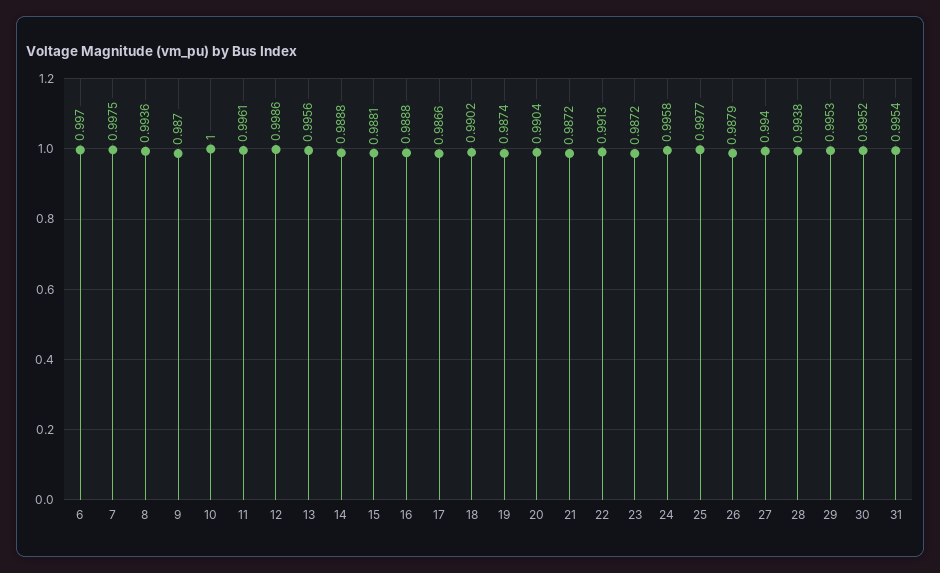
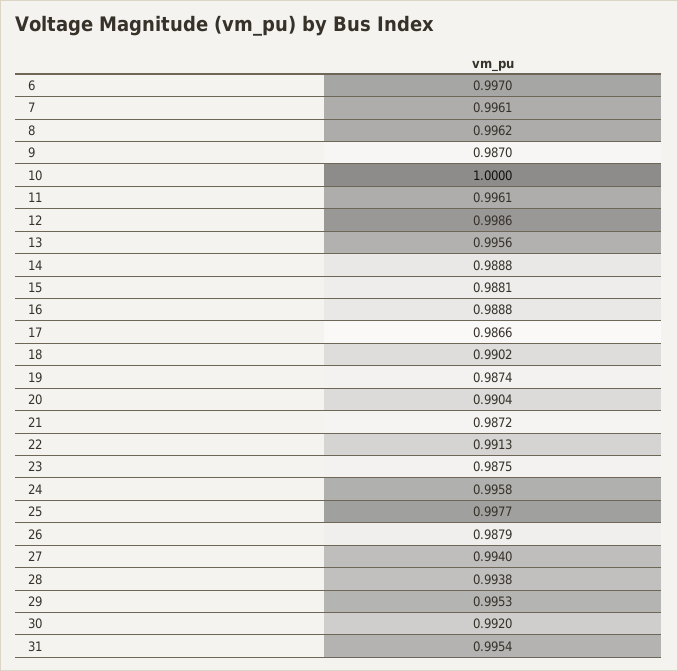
  {
    "6": 0.997,
-   "7": 0.9975,
+   "7": 0.9961,
-   "8": 0.9936,
+   "8": 0.9962,
    "9": 0.987,
    "10": 1,
    "11": 0.9961,
    "12": 0.9986,
    "13": 0.9956,
    "14": 0.9888,
    "15": 0.9881,
    "16": 0.9888,
    "17": 0.9866,
    "18": 0.9902,
    "19": 0.9874,
    "20": 0.9904,
    "21": 0.9872,
    "22": 0.9913,
-   "23": 0.9872,
+   "23": 0.9875,
    "24": 0.9958,
    "25": 0.9977,
    "26": 0.9879,
    "27": 0.994,
    "28": 0.9938,
    "29": 0.9953,
-   "30": 0.9952,
+   "30": 0.992,
    "31": 0.9954
  }

